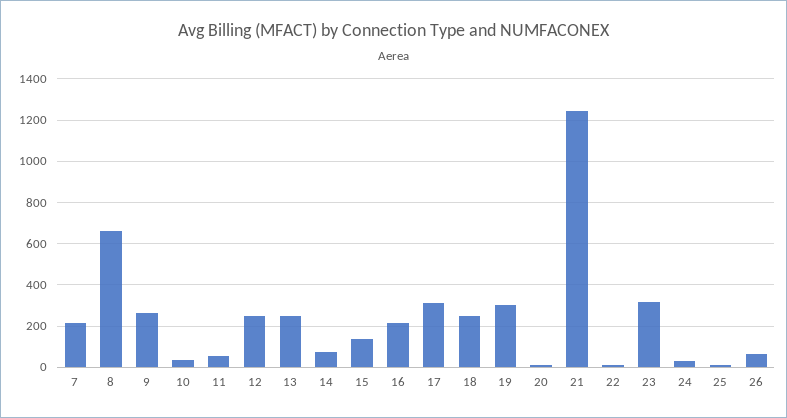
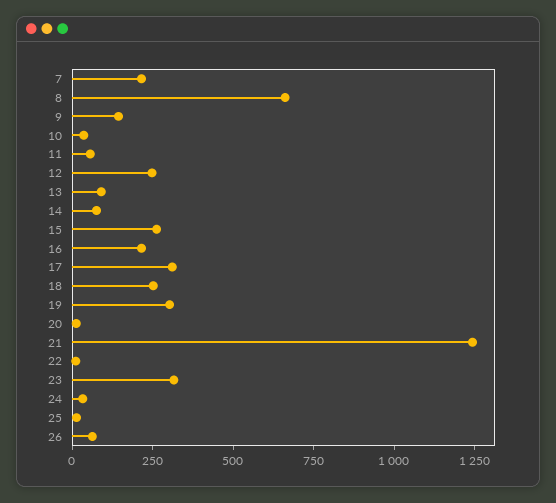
  {
    "7": 200,
    "8": 650,
-   "9": 250,
+   "9": 150,
    "10": 50,
    "11": 50,
    "12": 250,
-   "13": 250,
+   "13": 100,
    "14": 100,
-   "15": 150,
+   "15": 250,
    "16": 200,
    "17": 300,
    "18": 250,
    "19": 300,
    "20": 0,
    "21": 1250,
    "22": 0,
    "23": 300,
    "24": 50,
    "25": 0,
    "26": 50
  }

